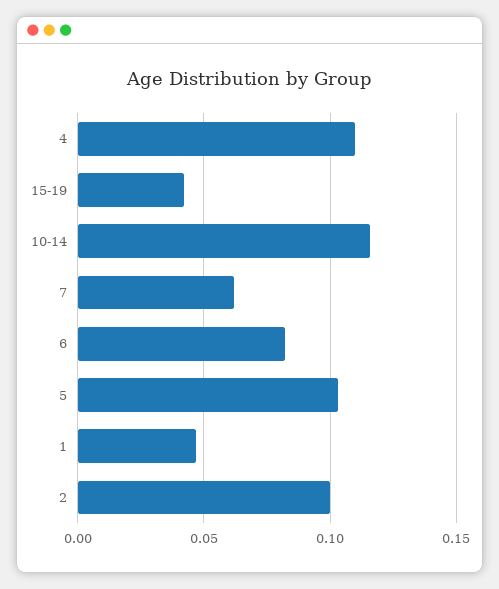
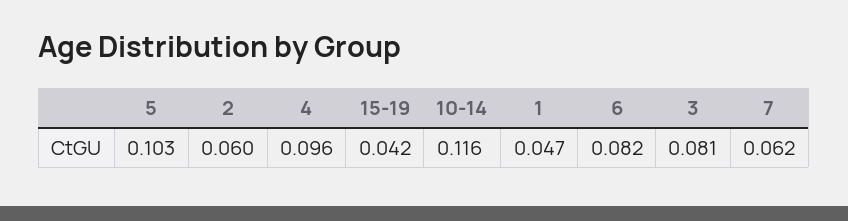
  {
-   "4": 0.11,
+   "4": 0.096,
    "15-19": 0.042,
    "10-14": 0.116,
    "7": 0.062,
    "6": 0.082,
    "5": 0.103,
    "1": 0.047,
-   "2": 0.1
+   "2": 0.06,
+   "3": 0.081
  }

